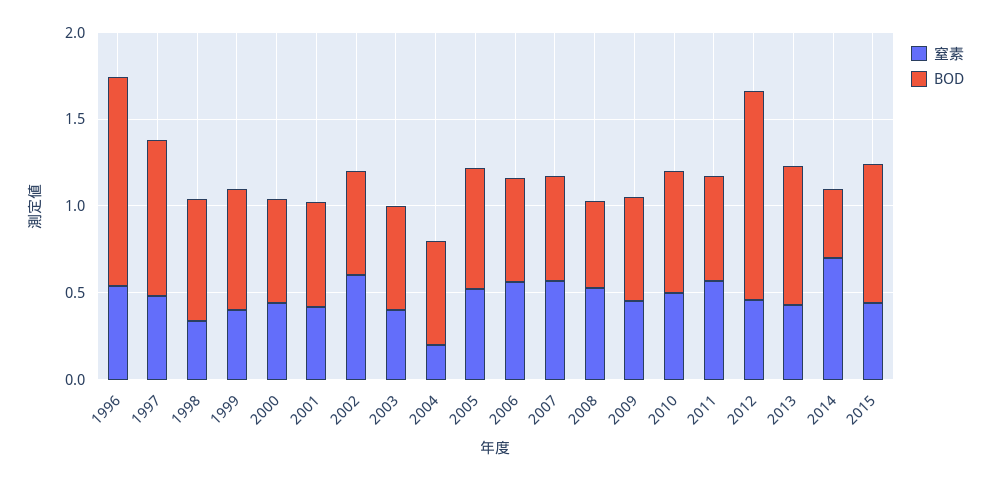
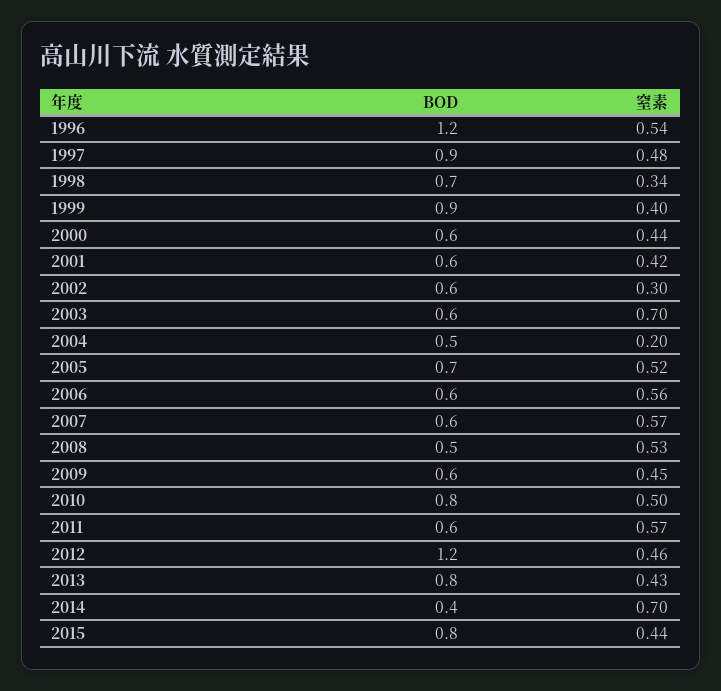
  {
    "窒素": {
      "1996": 0.54,
      "1997": 0.48,
      "1998": 0.34,
      "1999": 0.4,
      "2000": 0.44,
      "2001": 0.42,
-     "2002": 0.6,
+     "2002": 0.3,
-     "2003": 0.4,
+     "2003": 0.7,
      "2004": 0.2,
      "2005": 0.52,
      "2006": 0.56,
      "2007": 0.57,
      "2008": 0.53,
      "2009": 0.45,
      "2010": 0.5,
      "2011": 0.57,
      "2012": 0.46,
      "2013": 0.43,
      "2014": 0.7,
      "2015": 0.44
    },
    "BOD": {
      "1996": 1.2,
      "1997": 0.9,
      "1998": 0.7,
-     "1999": 0.7,
+     "1999": 0.9,
      "2000": 0.6,
      "2001": 0.6,
      "2002": 0.6,
      "2003": 0.6,
-     "2004": 0.6,
+     "2004": 0.5,
      "2005": 0.7,
      "2006": 0.6,
      "2007": 0.6,
      "2008": 0.5,
      "2009": 0.6,
-     "2010": 0.7,
+     "2010": 0.8,
      "2011": 0.6,
      "2012": 1.2,
      "2013": 0.8,
      "2014": 0.4,
      "2015": 0.8
    }
  }

